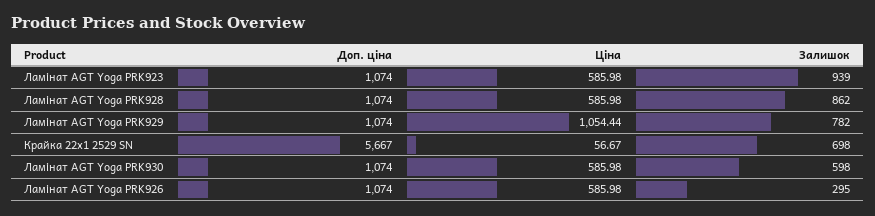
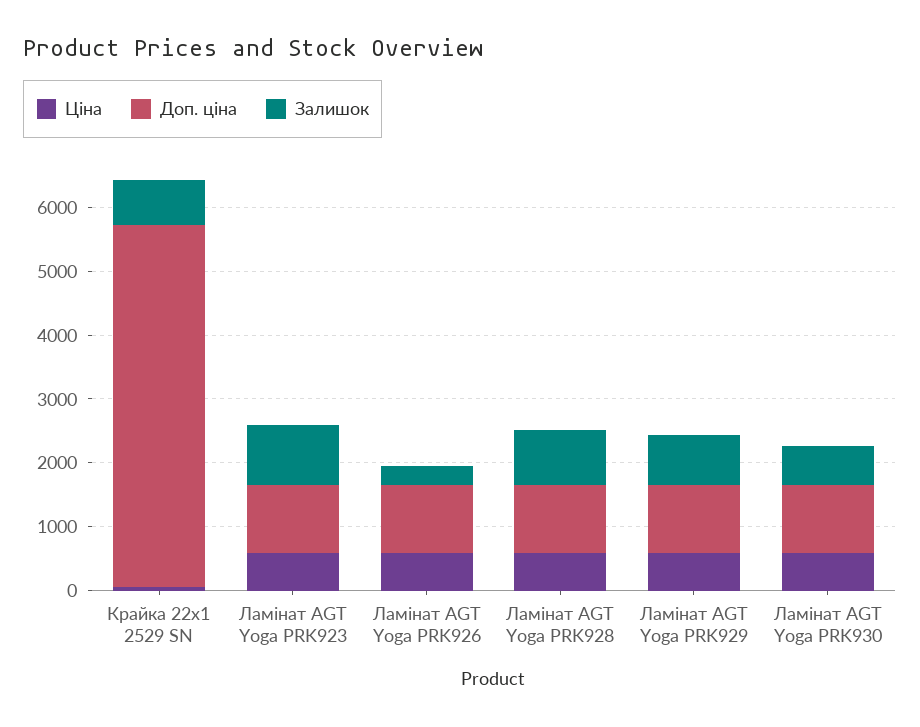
  {
    "Доп. ціна": {
      "Ламінат AGT Yoga PRK923": 1074,
      "Ламінат AGT Yoga PRK928": 1074,
      "Ламінат AGT Yoga PRK929": 1074,
      "Крайка 22x1 2529 SN": 5667,
      "Ламінат AGT Yoga PRK930": 1074,
      "Ламінат AGT Yoga PRK926": 1074
    },
    "Ціна": {
      "Ламінат AGT Yoga PRK923": 585.98,
      "Ламінат AGT Yoga PRK928": 585.98,
-     "Ламінат AGT Yoga PRK929": 1054.44,
+     "Ламінат AGT Yoga PRK929": 600,
      "Крайка 22x1 2529 SN": 56.67,
      "Ламінат AGT Yoga PRK930": 585.98,
      "Ламінат AGT Yoga PRK926": 585.98
    },
    "Залишок": {
      "Ламінат AGT Yoga PRK923": 939,
      "Ламінат AGT Yoga PRK928": 862,
      "Ламінат AGT Yoga PRK929": 782,
      "Крайка 22x1 2529 SN": 698,
      "Ламінат AGT Yoga PRK930": 598,
      "Ламінат AGT Yoga PRK926": 295
    }
  }

